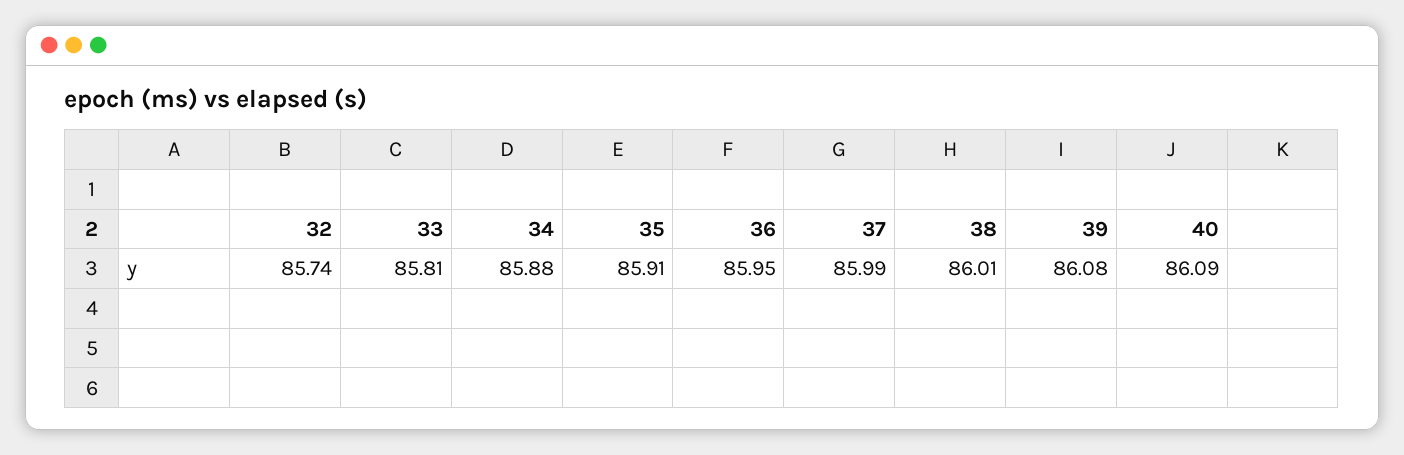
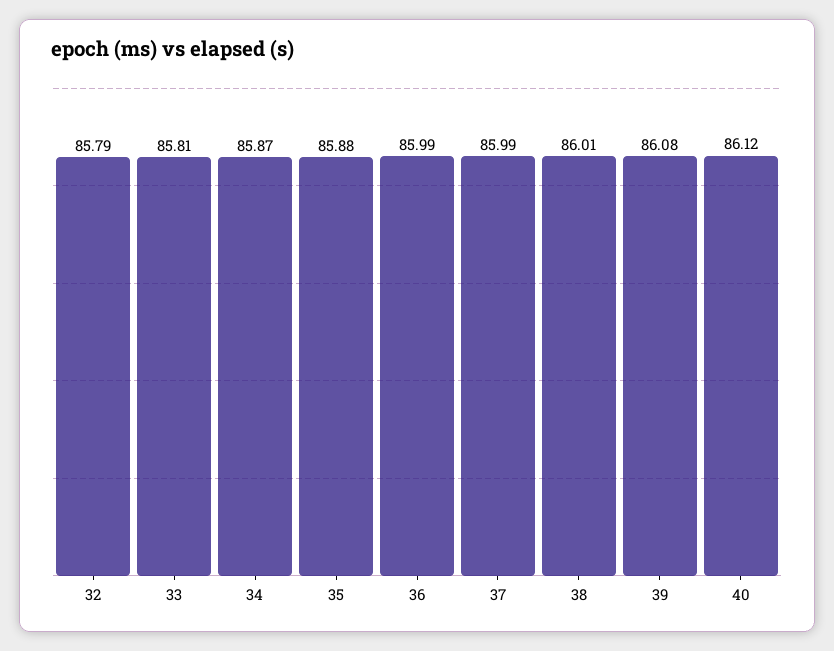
  {
-   "32": 85.74,
+   "32": 85.79,
    "33": 85.81,
-   "34": 85.88,
+   "34": 85.87,
-   "35": 85.91,
+   "35": 85.88,
-   "36": 85.95,
+   "36": 85.99,
    "37": 85.99,
    "38": 86.01,
    "39": 86.08,
-   "40": 86.09
+   "40": 86.12
  }

